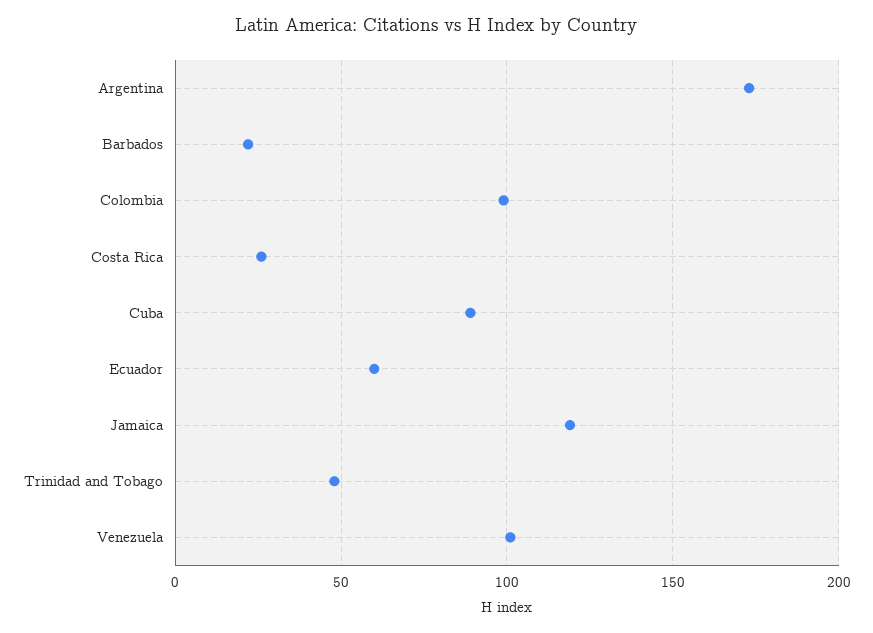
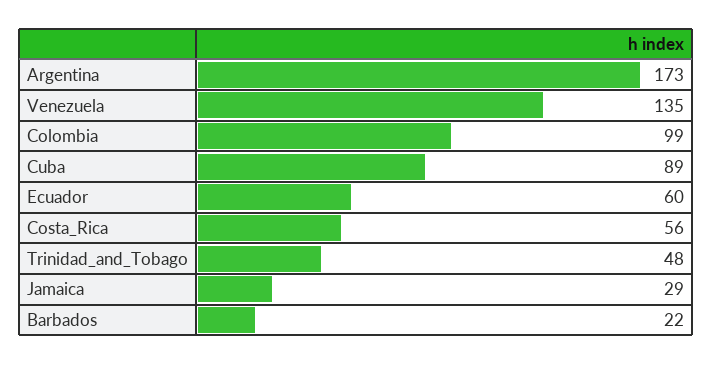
  {
    "Argentina": 173,
    "Barbados": 22,
    "Colombia": 99,
-   "Costa Rica": 25,
+   "Costa Rica": 56,
    "Cuba": 89,
    "Ecuador": 60,
-   "Jamaica": 120,
+   "Jamaica": 29,
    "Trinidad and Tobago": 48,
-   "Venezuela": 100
+   "Venezuela": 135
  }

